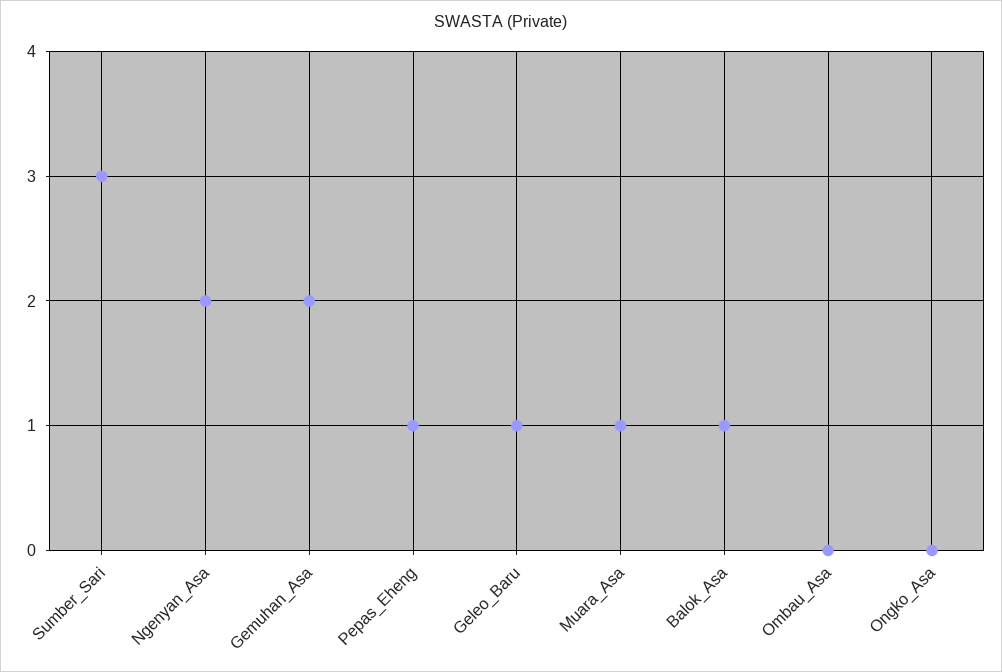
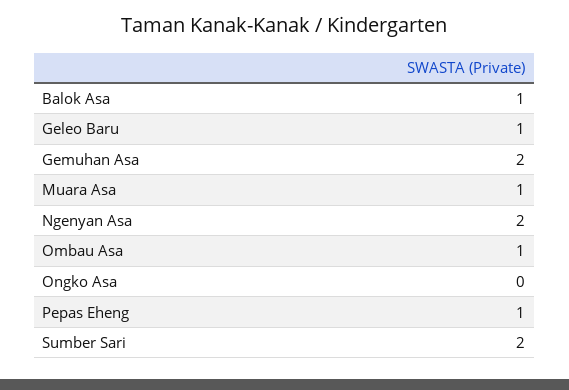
  {
-   "Sumber_Sari": 3,
+   "Sumber_Sari": 2,
    "Ngenyan_Asa": 2,
    "Gemuhan_Asa": 2,
    "Pepas_Eheng": 1,
    "Geleo_Baru": 1,
    "Muara_Asa": 1,
    "Balok_Asa": 1,
-   "Ombau_Asa": 0,
+   "Ombau_Asa": 1,
    "Ongko_Asa": 0
  }

